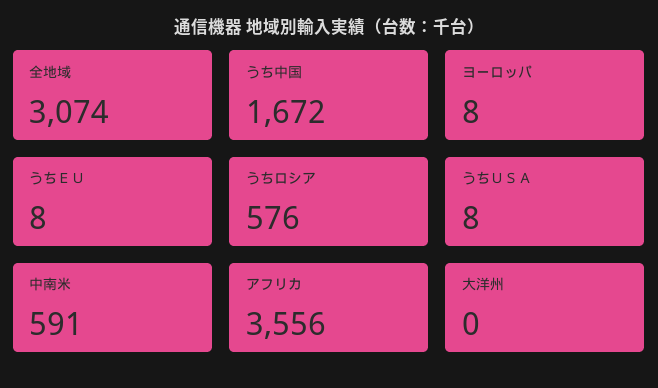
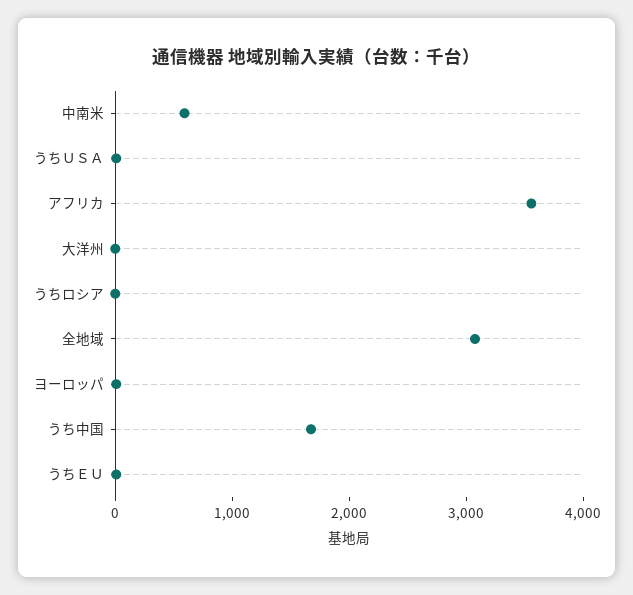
  {
    "全地域": 3074,
    "うち中国": 1672,
    "ヨーロッパ": 8,
    "うちＥＵ": 8,
-   "うちロシア": 576,
+   "うちロシア": 0,
    "うちＵＳＡ": 8,
    "中南米": 591,
    "アフリカ": 3556,
    "大洋州": 0
  }

